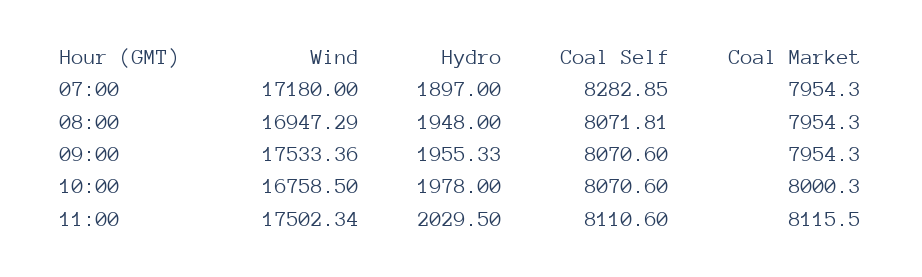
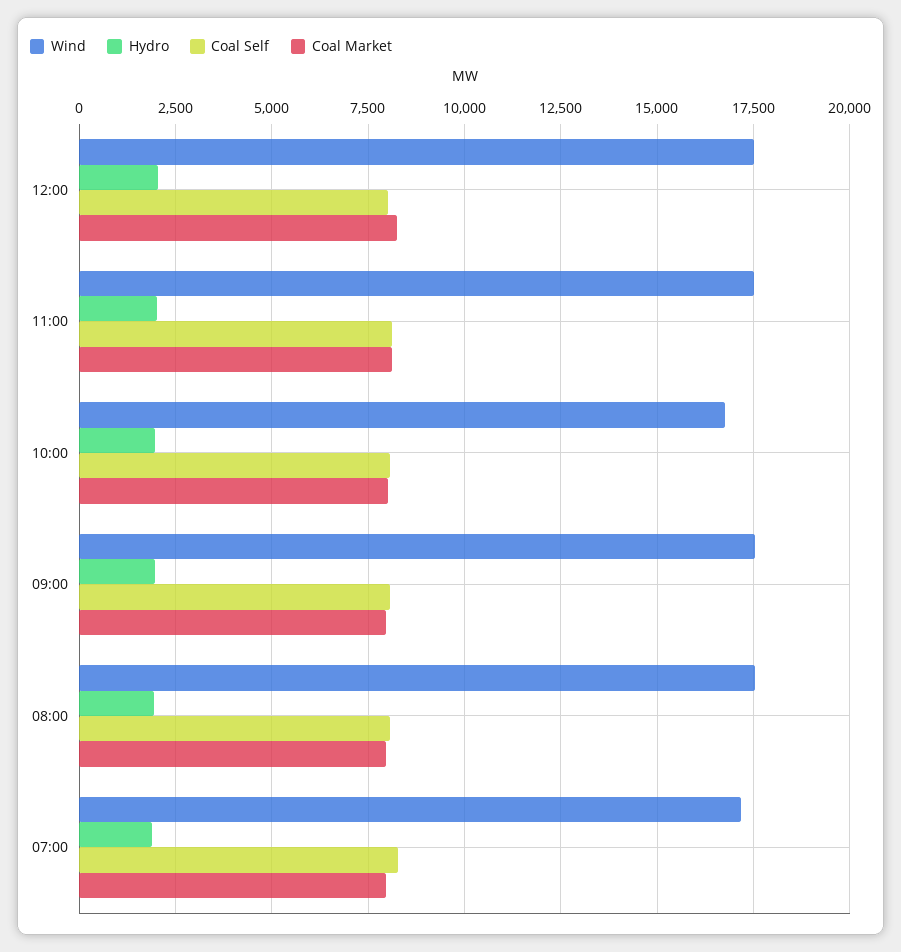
  {
    "Wind": {
      "07:00": 17180,
-     "08:00": 16947.29,
+     "08:00": 17500,
      "09:00": 17533.36,
      "10:00": 16758.5,
-     "11:00": 17502.34
+     "11:00": 17502.34,
+     "12:00": 17500
    },
    "Hydro": {
      "07:00": 1897,
      "08:00": 1948,
      "09:00": 1955.33,
      "10:00": 1978,
-     "11:00": 2029.5
+     "11:00": 2029.5,
+     "12:00": 2000
    },
    "Coal Self": {
      "07:00": 8282.85,
      "08:00": 8071.81,
      "09:00": 8070.6,
      "10:00": 8070.6,
-     "11:00": 8110.6
+     "11:00": 8110.6,
+     "12:00": 8000
    },
    "Coal Market": {
      "07:00": 7954.3,
      "08:00": 7954.3,
      "09:00": 7954.3,
      "10:00": 8000.3,
-     "11:00": 8115.5
+     "11:00": 8115.5,
+     "12:00": 8250
    }
  }

